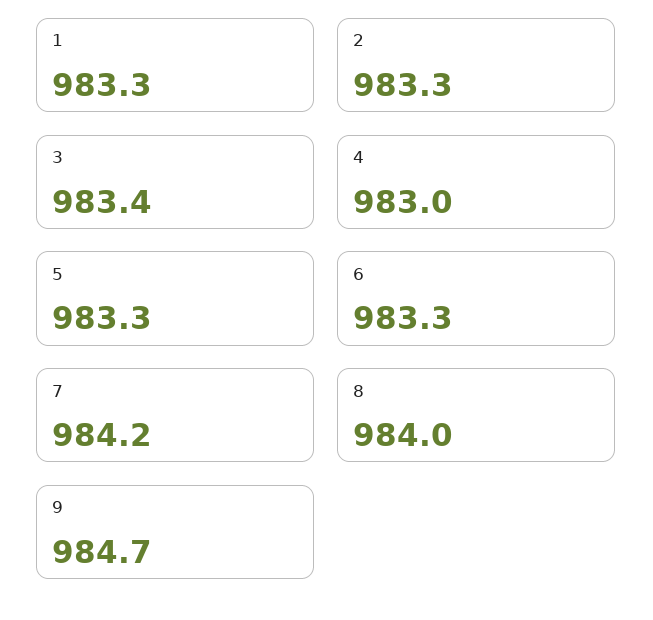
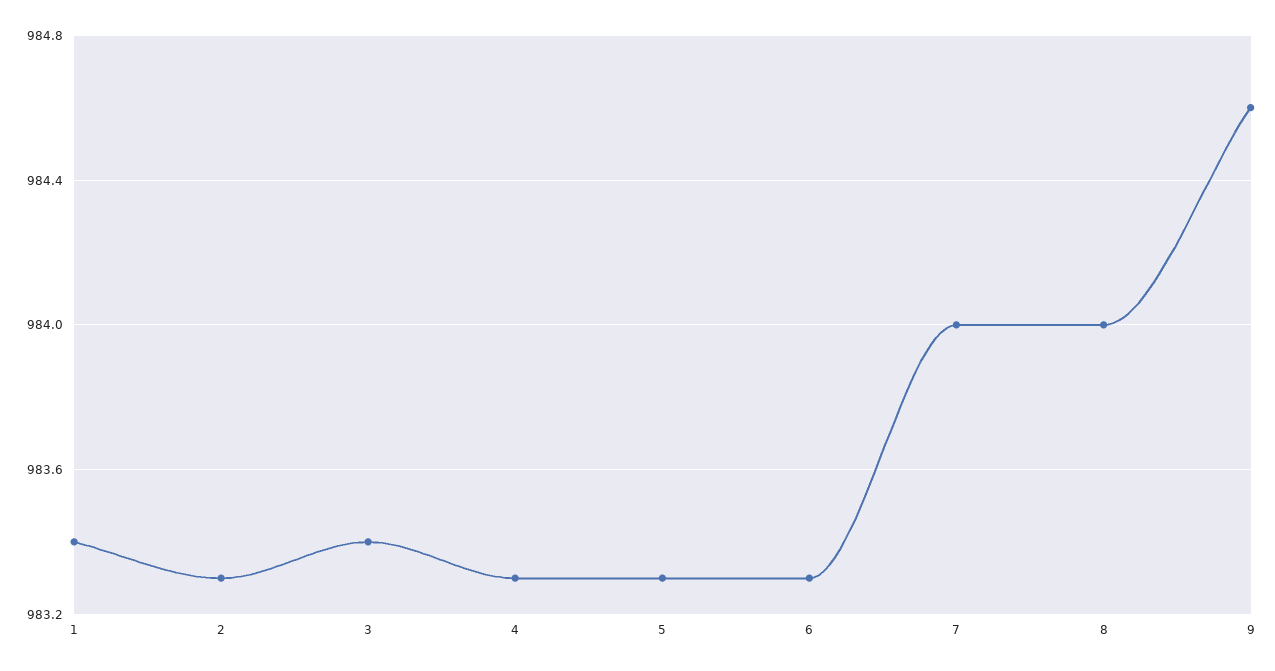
  {
-   "1": 983.3,
+   "1": 983.4,
    "2": 983.3,
    "3": 983.4,
-   "4": 983,
+   "4": 983.3,
    "5": 983.3,
    "6": 983.3,
-   "7": 984.2,
+   "7": 984,
    "8": 984,
-   "9": 984.7
+   "9": 984.6
  }

